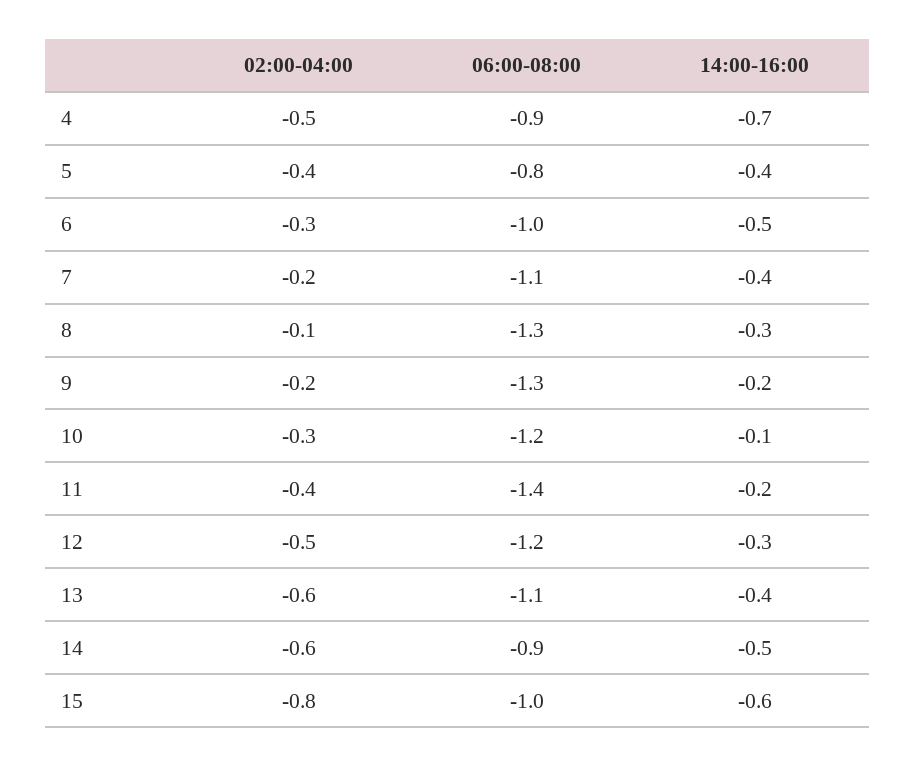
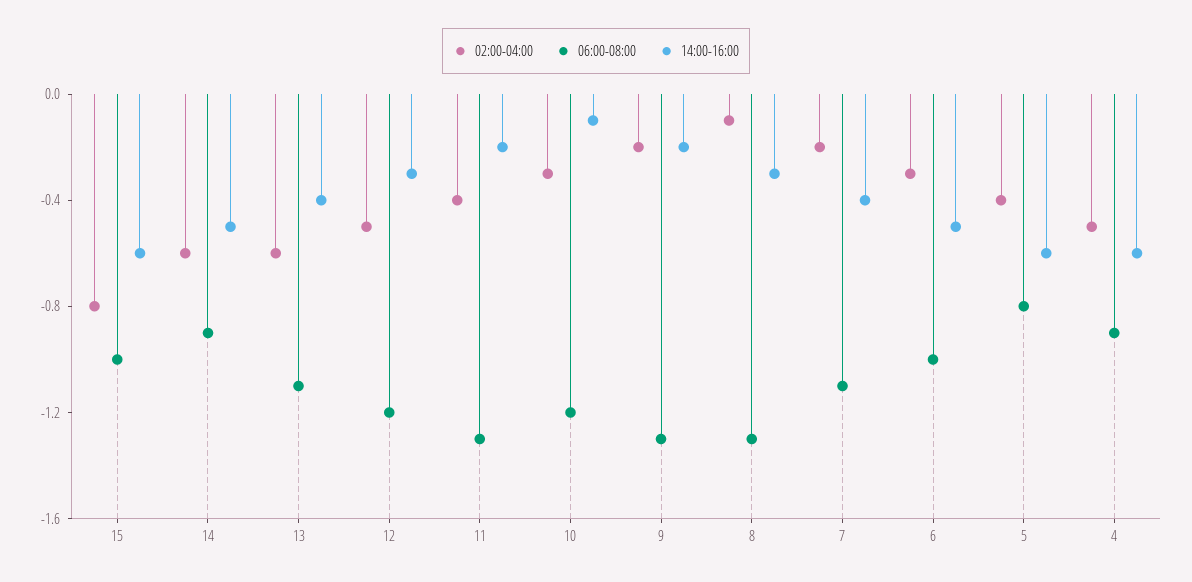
  {
    "02:00-04:00": {
      "4": -0.5,
      "5": -0.4,
      "6": -0.3,
      "7": -0.2,
      "8": -0.1,
      "9": -0.2,
      "10": -0.3,
      "11": -0.4,
      "12": -0.5,
      "13": -0.6,
      "14": -0.6,
      "15": -0.8
    },
    "06:00-08:00": {
      "4": -0.9,
      "5": -0.8,
      "6": -1,
      "7": -1.1,
      "8": -1.3,
      "9": -1.3,
      "10": -1.2,
-     "11": -1.4,
+     "11": -1.3,
      "12": -1.2,
      "13": -1.1,
      "14": -0.9,
      "15": -1
    },
    "14:00-16:00": {
-     "4": -0.7,
+     "4": -0.6,
-     "5": -0.4,
+     "5": -0.6,
      "6": -0.5,
      "7": -0.4,
      "8": -0.3,
      "9": -0.2,
      "10": -0.1,
      "11": -0.2,
      "12": -0.3,
      "13": -0.4,
      "14": -0.5,
      "15": -0.6
    }
  }

